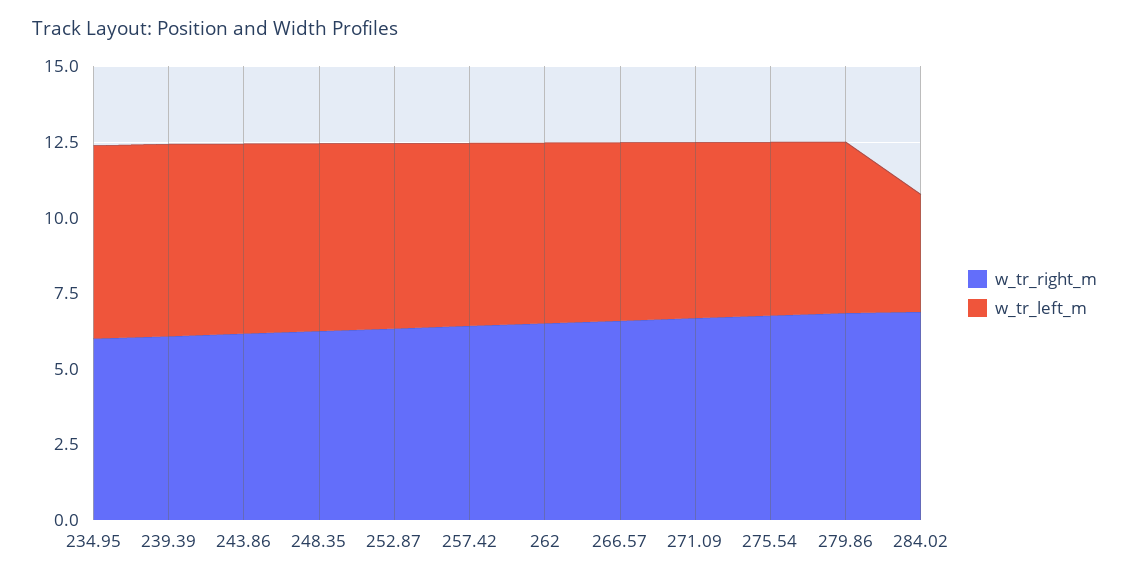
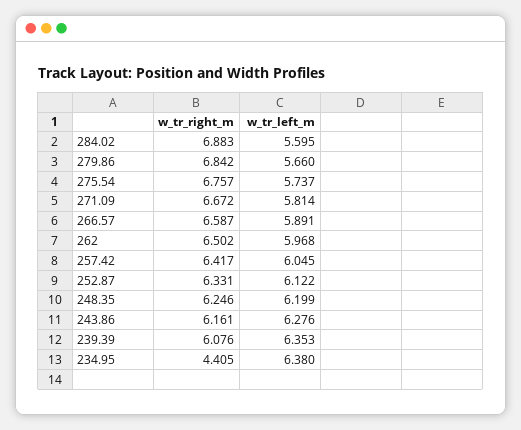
  {
    "w_tr_right_m": {
-     "234.95": 6,
+     "234.95": 4.405,
      "239.39": 6.076,
      "243.86": 6.161,
      "248.35": 6.246,
      "252.87": 6.331,
      "257.42": 6.417,
      "262": 6.502,
      "266.57": 6.587,
      "271.09": 6.672,
      "275.54": 6.757,
      "279.86": 6.842,
      "284.02": 6.883
    },
    "w_tr_left_m": {
      "234.95": 6.38,
      "239.39": 6.353,
      "243.86": 6.276,
      "248.35": 6.199,
      "252.87": 6.122,
      "257.42": 6.045,
      "262": 5.968,
      "266.57": 5.891,
      "271.09": 5.814,
      "275.54": 5.737,
      "279.86": 5.66,
-     "284.02": 4
+     "284.02": 5.595
    }
  }

